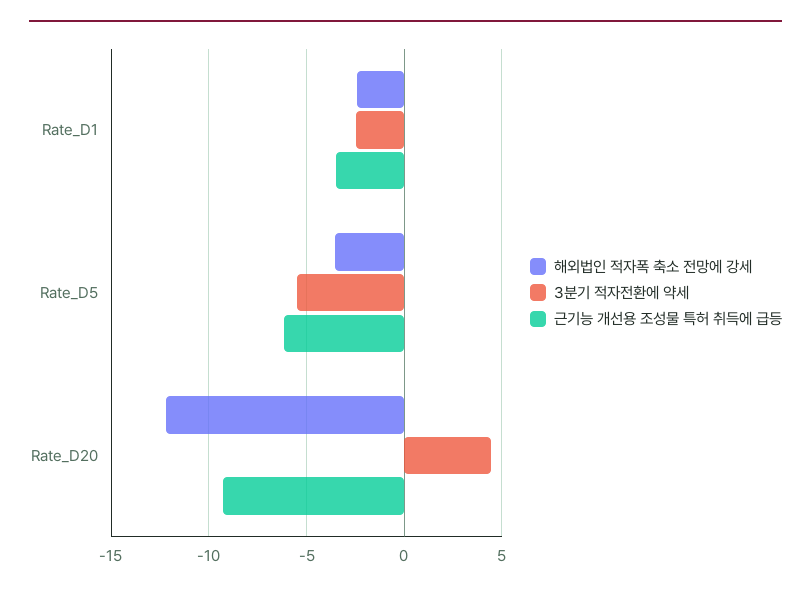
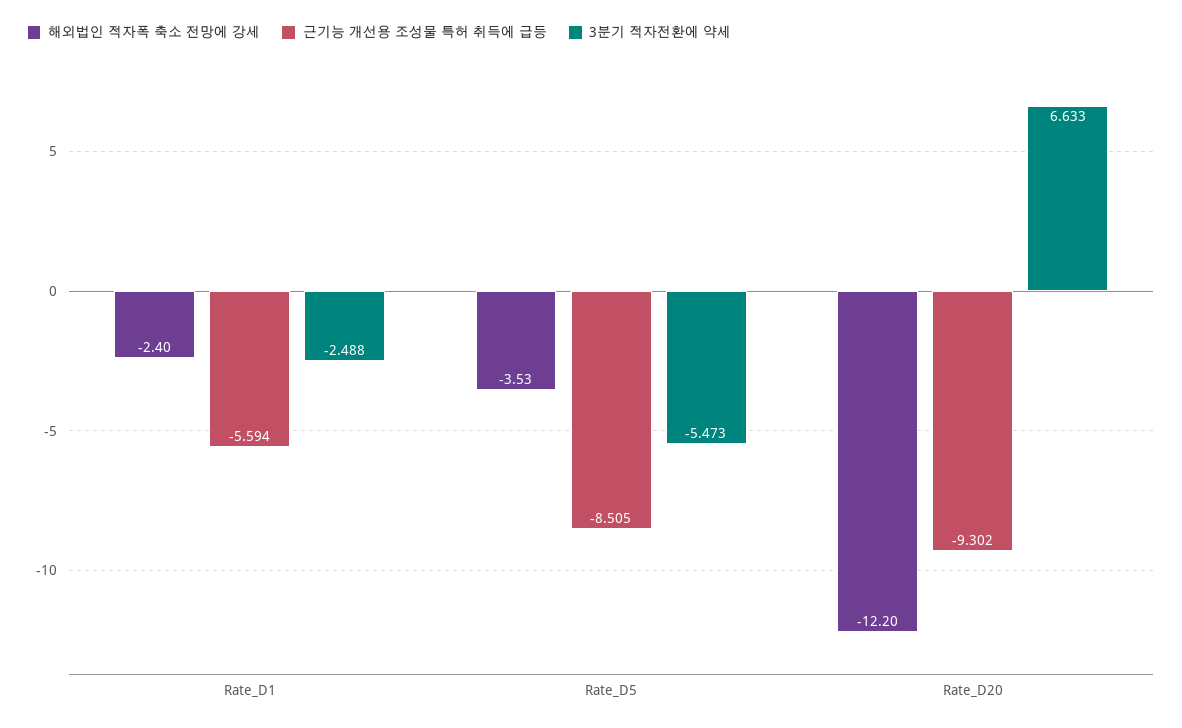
  {
    "해외법인 적자폭 축소 전망에 강세": {
      "Rate_D1": -2.4,
      "Rate_D5": -3.53,
      "Rate_D20": -12.2
    },
    "3분기 적자전환에 약세": {
      "Rate_D1": -2.488,
      "Rate_D5": -5.473,
-     "Rate_D20": 4.5
+     "Rate_D20": 6.633
    },
    "근기능 개선용 조성물 특허 취득에 급등": {
-     "Rate_D1": -3.5,
+     "Rate_D1": -5.594,
-     "Rate_D5": -6,
+     "Rate_D5": -8.505,
      "Rate_D20": -9.302
    }
  }

